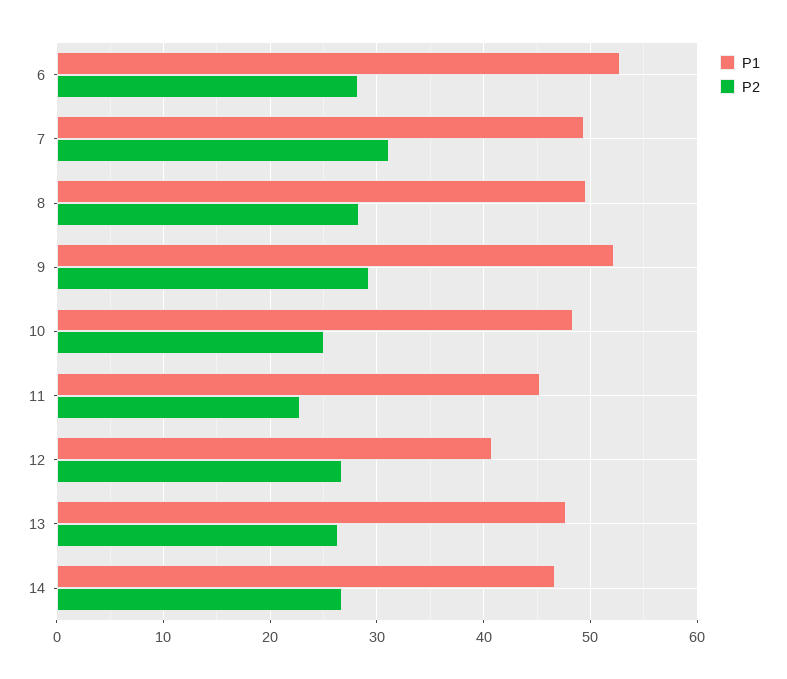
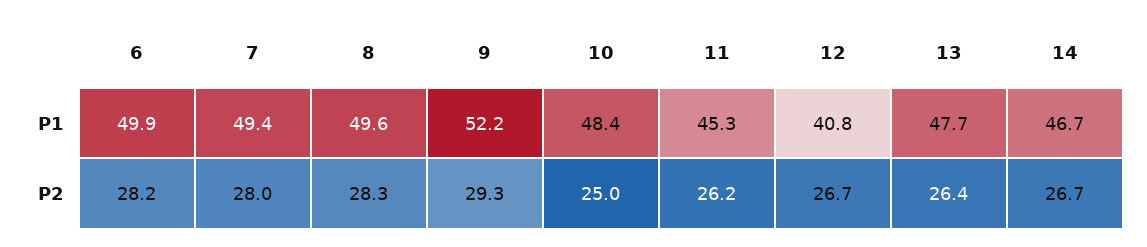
  {
    "P1": {
-     "6": 53,
+     "6": 49.9,
      "7": 49.4,
      "8": 49.6,
      "9": 52.2,
      "10": 48.4,
      "11": 45.3,
      "12": 40.8,
      "13": 47.7,
      "14": 46.7
    },
    "P2": {
      "6": 28.2,
-     "7": 31,
+     "7": 28,
      "8": 28.3,
      "9": 29.3,
      "10": 25,
-     "11": 23,
+     "11": 26.2,
      "12": 26.7,
      "13": 26.4,
      "14": 26.7
    }
  }

